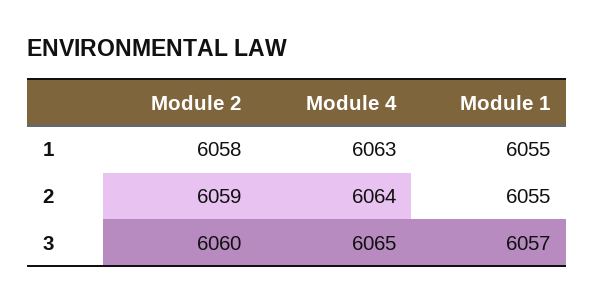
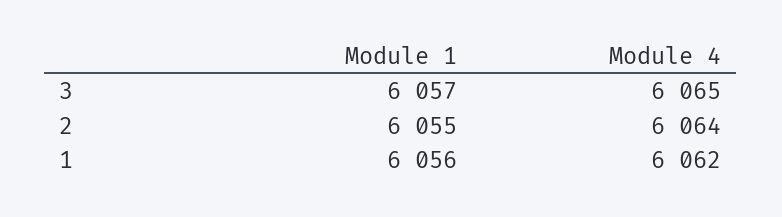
  {
-   "Module 2": {
-     "1": 6058,
-     "2": 6059,
-     "3": 6060
-   },
    "Module 4": {
-     "1": 6063,
+     "1": 6062,
      "2": 6064,
      "3": 6065
    },
    "Module 1": {
-     "1": 6055,
+     "1": 6056,
      "2": 6055,
      "3": 6057
    }
  }

